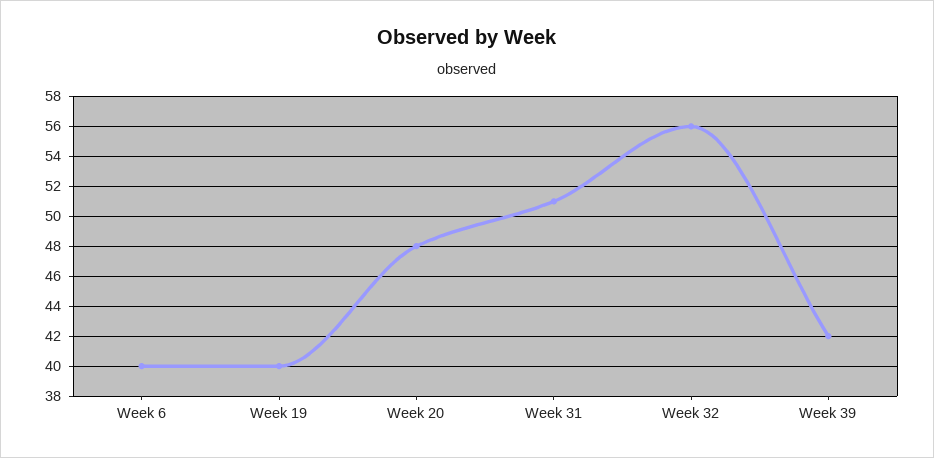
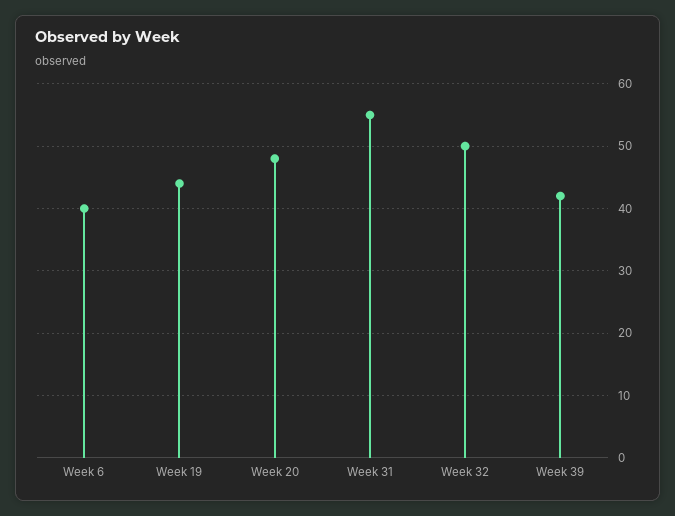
  {
    "Week 6": 40,
-   "Week 19": 40,
+   "Week 19": 44,
    "Week 20": 48,
-   "Week 31": 51,
+   "Week 31": 55,
-   "Week 32": 56,
+   "Week 32": 50,
    "Week 39": 42
  }

